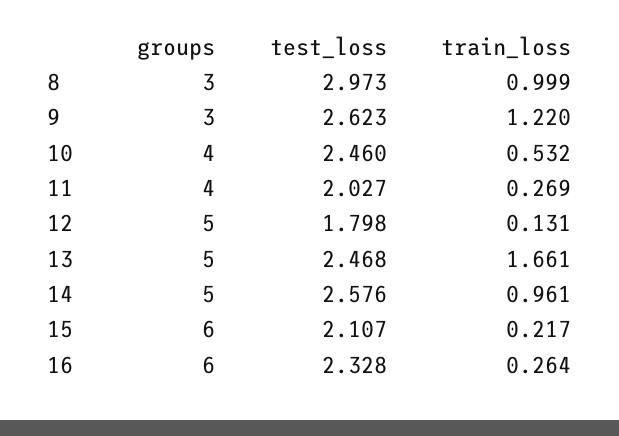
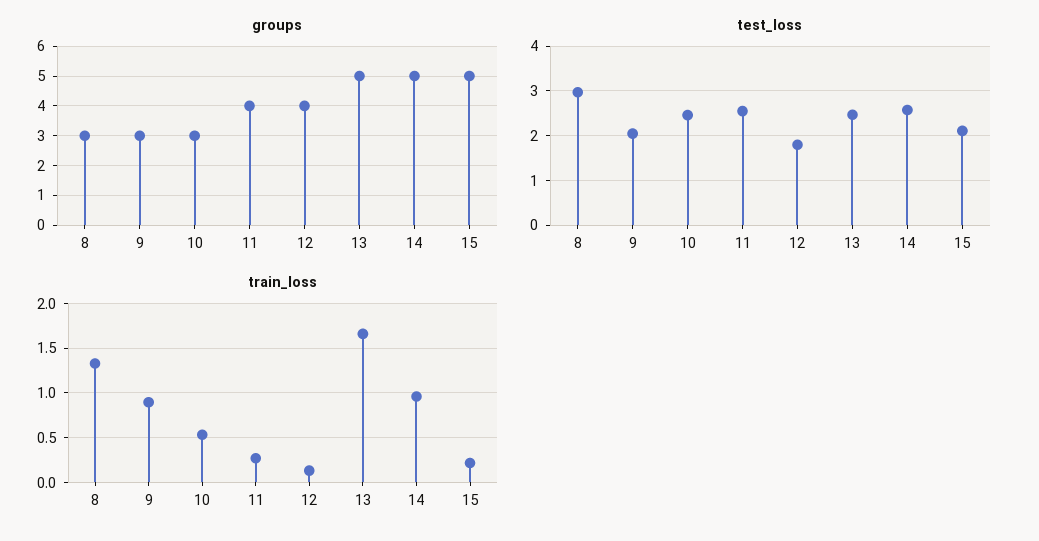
  {
    "groups": {
      "8": 3,
      "9": 3,
-     "10": 4,
+     "10": 3,
      "11": 4,
-     "12": 5,
+     "12": 4,
      "13": 5,
      "14": 5,
-     "15": 6,
+     "15": 5
-     "16": 6
    },
    "test_loss": {
      "8": 2.973,
-     "9": 2.623,
+     "9": 2,
      "10": 2.46,
-     "11": 2.027,
+     "11": 2.6,
      "12": 1.798,
      "13": 2.468,
      "14": 2.576,
-     "15": 2.107,
+     "15": 2.107
-     "16": 2.328
    },
    "train_loss": {
-     "8": 0.999,
+     "8": 1.3,
-     "9": 1.22,
+     "9": 0.9,
      "10": 0.532,
      "11": 0.269,
      "12": 0.131,
      "13": 1.661,
      "14": 0.961,
-     "15": 0.217,
+     "15": 0.217
-     "16": 0.264
    }
  }

